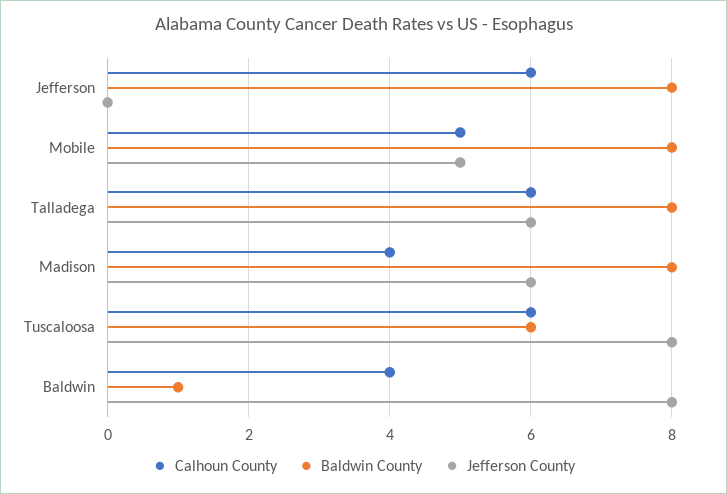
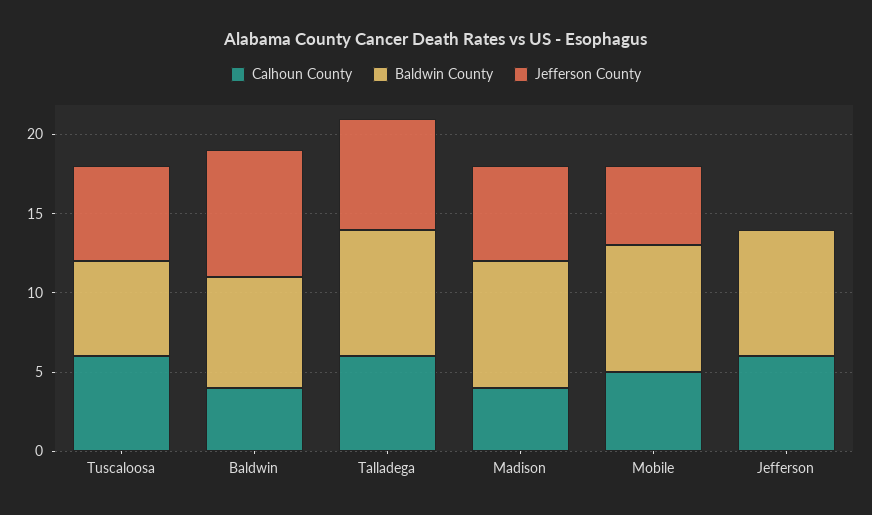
  {
    "Calhoun County": {
      "Jefferson": 6,
      "Mobile": 5,
      "Talladega": 6,
      "Madison": 4,
      "Tuscaloosa": 6,
      "Baldwin": 4
    },
    "Baldwin County": {
      "Jefferson": 8,
      "Mobile": 8,
      "Talladega": 8,
      "Madison": 8,
      "Tuscaloosa": 6,
-     "Baldwin": 1
+     "Baldwin": 7
    },
    "Jefferson County": {
      "Jefferson": 0,
      "Mobile": 5,
-     "Talladega": 6,
+     "Talladega": 7,
      "Madison": 6,
-     "Tuscaloosa": 8,
+     "Tuscaloosa": 6,
      "Baldwin": 8
    }
  }

